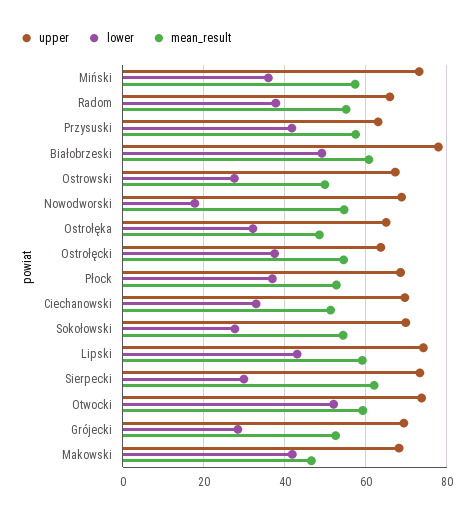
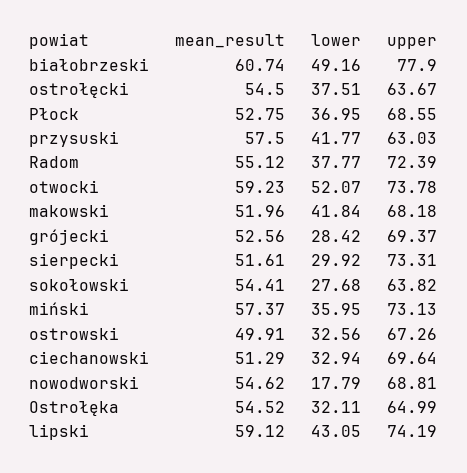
  {
    "upper": {
      "Miński": 73.13,
-     "Radom": 66,
+     "Radom": 72.39,
      "Przysuski": 63.03,
      "Białobrzeski": 77.9,
      "Ostrowski": 67.26,
      "Nowodworski": 68.81,
      "Ostrołęka": 64.99,
      "Ostrołęcki": 63.67,
      "Płock": 68.55,
      "Ciechanowski": 69.64,
-     "Sokołowski": 70,
+     "Sokołowski": 63.82,
      "Lipski": 74.19,
      "Sierpecki": 73.31,
      "Otwocki": 73.78,
      "Grójecki": 69.37,
      "Makowski": 68.18
    },
    "lower": {
      "Miński": 35.95,
      "Radom": 37.77,
      "Przysuski": 41.77,
      "Białobrzeski": 49.16,
-     "Ostrowski": 28,
+     "Ostrowski": 32.56,
      "Nowodworski": 17.79,
      "Ostrołęka": 32.11,
      "Ostrołęcki": 37.51,
      "Płock": 36.95,
      "Ciechanowski": 32.94,
      "Sokołowski": 27.68,
      "Lipski": 43.05,
      "Sierpecki": 29.92,
      "Otwocki": 52.07,
      "Grójecki": 28.42,
      "Makowski": 41.84
    },
    "mean_result": {
      "Miński": 57.37,
      "Radom": 55.12,
      "Przysuski": 57.5,
      "Białobrzeski": 60.74,
      "Ostrowski": 49.91,
      "Nowodworski": 54.62,
-     "Ostrołęka": 48,
+     "Ostrołęka": 54.52,
      "Ostrołęcki": 54.5,
      "Płock": 52.75,
      "Ciechanowski": 51.29,
      "Sokołowski": 54.41,
      "Lipski": 59.12,
-     "Sierpecki": 62,
+     "Sierpecki": 51.61,
      "Otwocki": 59.23,
      "Grójecki": 52.56,
-     "Makowski": 46
+     "Makowski": 51.96
    }
  }

